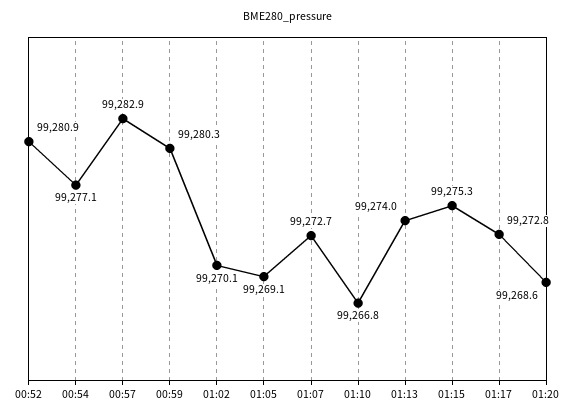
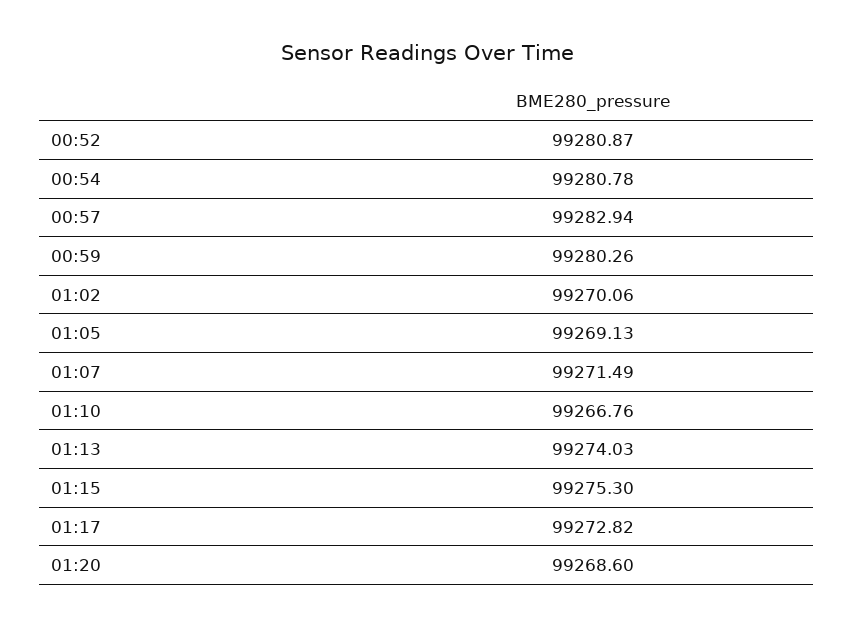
  {
    "00:52": 99280.87,
-   "00:54": 99277.1,
+   "00:54": 99280.78,
    "00:57": 99282.94,
    "00:59": 99280.26,
    "01:02": 99270.06,
    "01:05": 99269.13,
-   "01:07": 99272.7,
+   "01:07": 99271.49,
    "01:10": 99266.76,
    "01:13": 99274.03,
    "01:15": 99275.3,
    "01:17": 99272.82,
    "01:20": 99268.6
  }

